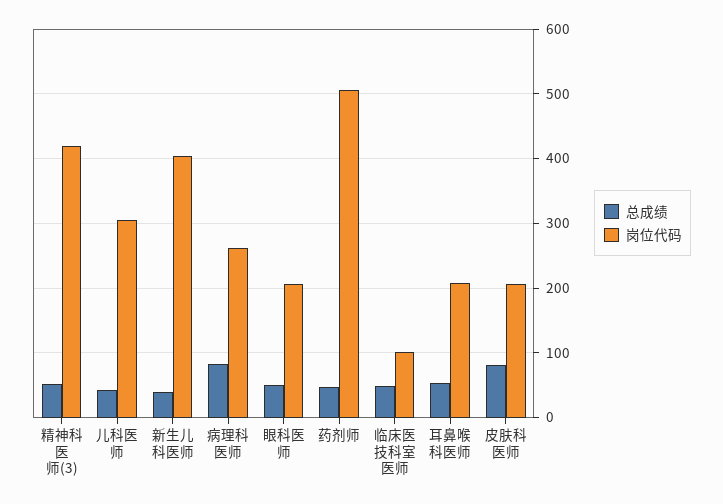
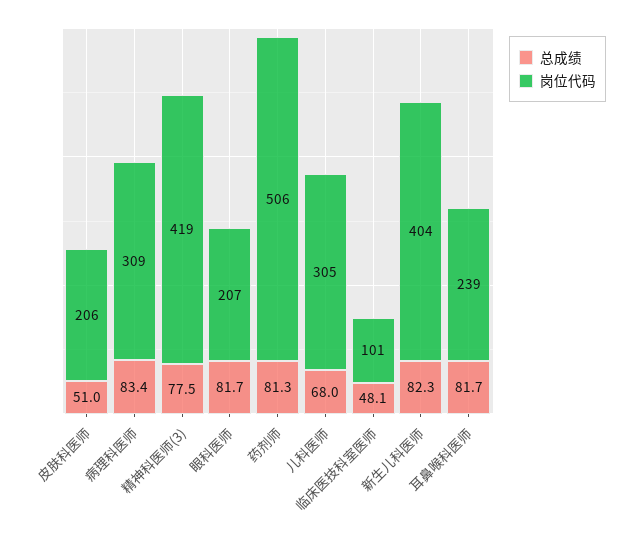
  {
    "总成绩": {
-     "精神科医师(3)": 50,
+     "精神科医师(3)": 77.5,
-     "儿科医师": 40,
+     "儿科医师": 68,
-     "新生儿科医师": 40,
+     "新生儿科医师": 82.3,
      "病理科医师": 83.4,
-     "眼科医师": 50,
+     "眼科医师": 81.7,
-     "药剂师": 50,
+     "药剂师": 81.3,
      "临床医技科室医师": 48.1,
-     "耳鼻喉科医师": 50,
+     "耳鼻喉科医师": 81.7,
-     "皮肤科医师": 80
+     "皮肤科医师": 51
    },
    "岗位代码": {
      "精神科医师(3)": 419,
      "儿科医师": 305,
      "新生儿科医师": 404,
-     "病理科医师": 260,
+     "病理科医师": 309,
      "眼科医师": 207,
      "药剂师": 506,
      "临床医技科室医师": 101,
-     "耳鼻喉科医师": 210,
+     "耳鼻喉科医师": 239,
      "皮肤科医师": 206
    }
  }

